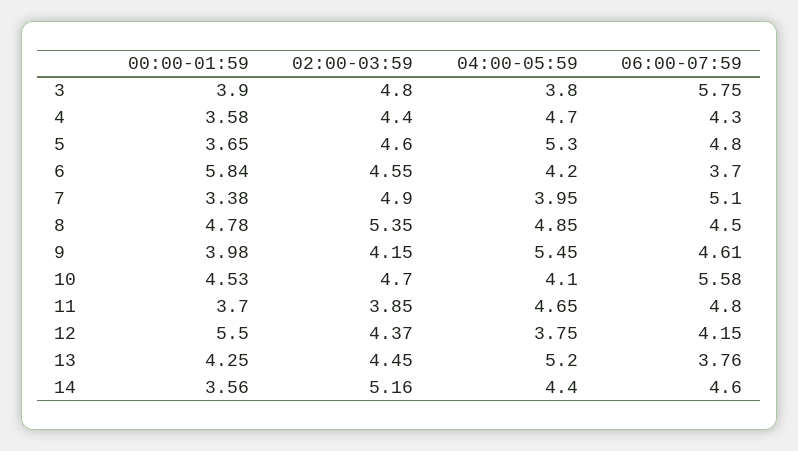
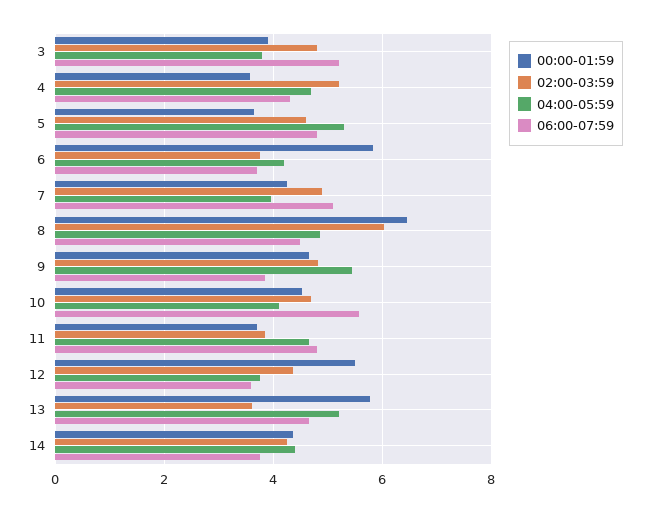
  {
    "00:00-01:59": {
      "3": 3.9,
      "4": 3.58,
      "5": 3.65,
      "6": 5.84,
-     "7": 3.38,
+     "7": 4.2,
-     "8": 4.78,
+     "8": 6.4,
-     "9": 3.98,
+     "9": 4.6,
      "10": 4.53,
      "11": 3.7,
      "12": 5.5,
-     "13": 4.25,
+     "13": 5.8,
-     "14": 3.56
+     "14": 4.4
    },
    "02:00-03:59": {
      "3": 4.8,
-     "4": 4.4,
+     "4": 5.2,
      "5": 4.6,
-     "6": 4.55,
+     "6": 3.8,
      "7": 4.9,
-     "8": 5.35,
+     "8": 6,
-     "9": 4.15,
+     "9": 4.8,
      "10": 4.7,
      "11": 3.85,
      "12": 4.37,
-     "13": 4.45,
+     "13": 3.6,
-     "14": 5.16
+     "14": 4.2
    },
    "04:00-05:59": {
      "3": 3.8,
      "4": 4.7,
      "5": 5.3,
      "6": 4.2,
      "7": 3.95,
      "8": 4.85,
      "9": 5.45,
      "10": 4.1,
      "11": 4.65,
      "12": 3.75,
      "13": 5.2,
      "14": 4.4
    },
    "06:00-07:59": {
-     "3": 5.75,
+     "3": 5.2,
      "4": 4.3,
      "5": 4.8,
      "6": 3.7,
      "7": 5.1,
      "8": 4.5,
-     "9": 4.61,
+     "9": 3.8,
      "10": 5.58,
      "11": 4.8,
-     "12": 4.15,
+     "12": 3.6,
-     "13": 3.76,
+     "13": 4.6,
-     "14": 4.6
+     "14": 3.8
    }
  }

